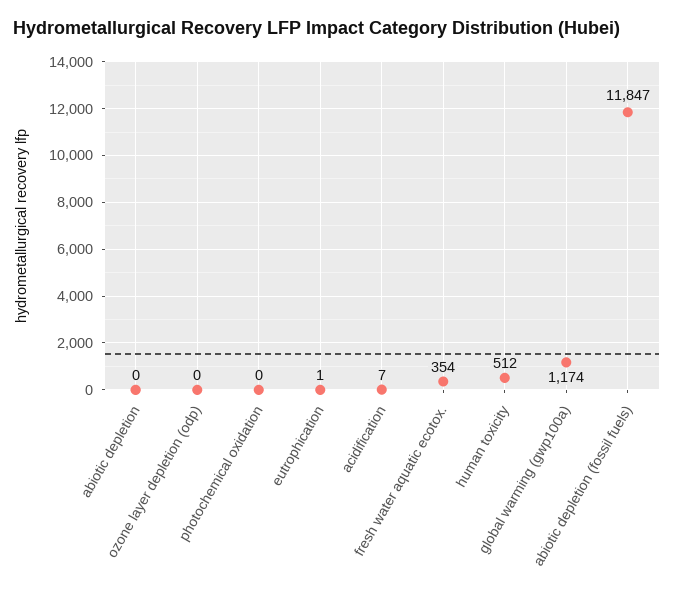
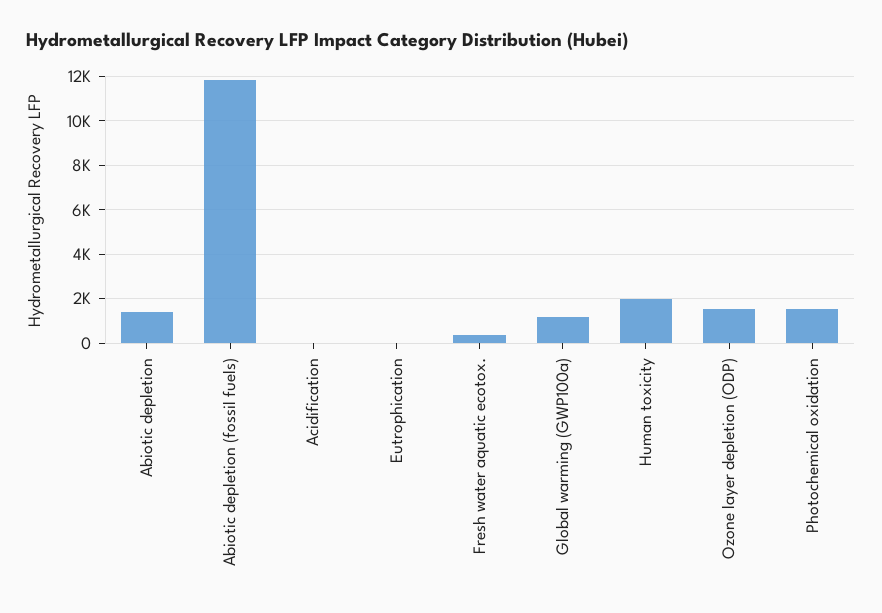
  {
-   "abiotic depletion": 0,
+   "abiotic depletion": 1500,
-   "ozone layer depletion (odp)": 0,
+   "ozone layer depletion (odp)": 1500,
-   "photochemical oxidation": 0,
+   "photochemical oxidation": 1500,
    "eutrophication": 1,
    "acidification": 7,
    "fresh water aquatic ecotox.": 354,
-   "human toxicity": 512,
+   "human toxicity": 2000,
    "global warming (gwp100a)": 1174,
    "abiotic depletion (fossil fuels)": 11847
  }

